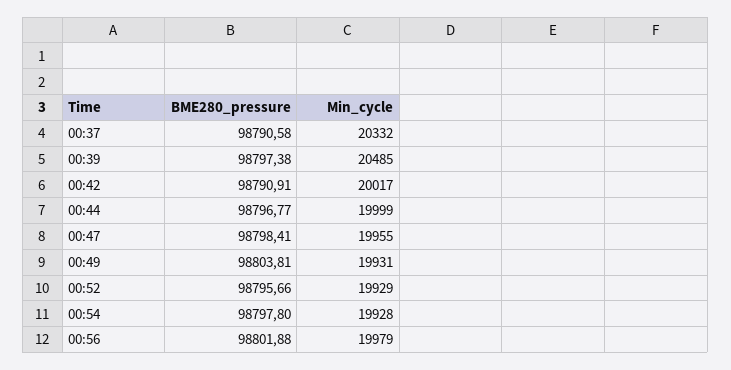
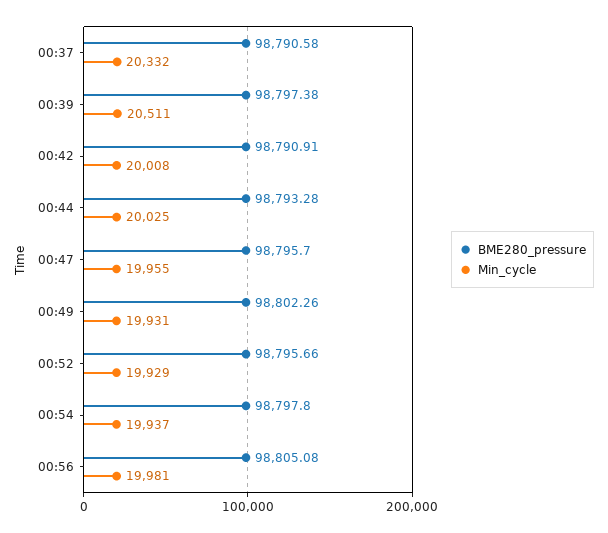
  {
    "BME280_pressure": {
      "00:37": 98790.58,
      "00:39": 98797.38,
      "00:42": 98790.91,
-     "00:44": 98796.77,
+     "00:44": 98793.28,
-     "00:47": 98798.41,
+     "00:47": 98795.7,
-     "00:49": 98803.81,
+     "00:49": 98802.26,
      "00:52": 98795.66,
      "00:54": 98797.8,
-     "00:56": 98801.88
+     "00:56": 98805.08
    },
    "Min_cycle": {
      "00:37": 20332,
-     "00:39": 20485,
+     "00:39": 20511,
-     "00:42": 20017,
+     "00:42": 20008,
-     "00:44": 19999,
+     "00:44": 20025,
      "00:47": 19955,
      "00:49": 19931,
      "00:52": 19929,
-     "00:54": 19928,
+     "00:54": 19937,
-     "00:56": 19979
+     "00:56": 19981
    }
  }

